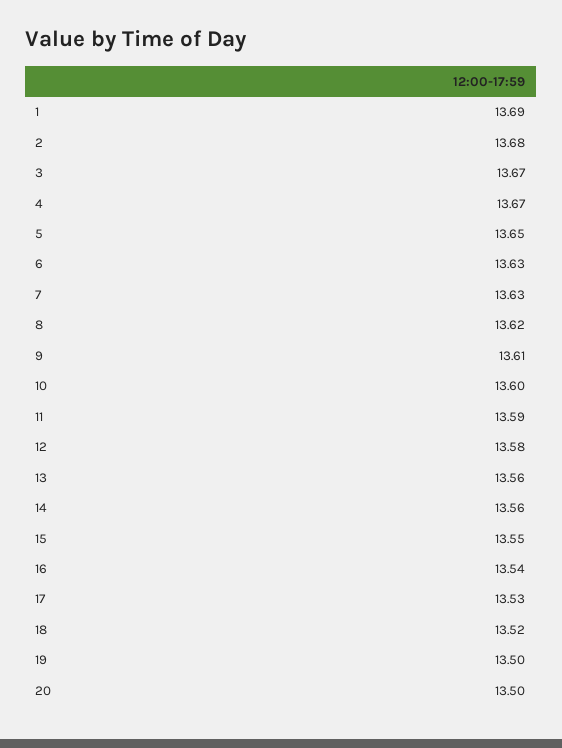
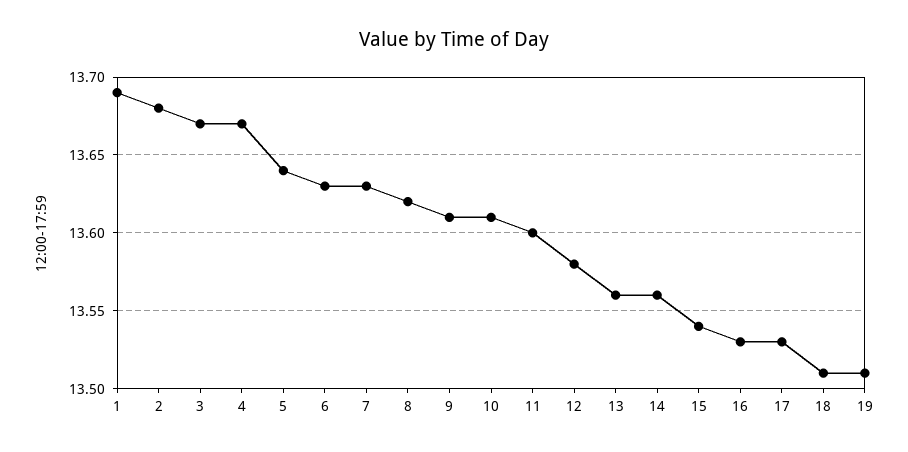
  {
    "1": 13.69,
    "2": 13.68,
    "3": 13.67,
    "4": 13.67,
-   "5": 13.65,
+   "5": 13.64,
    "6": 13.63,
    "7": 13.63,
    "8": 13.62,
    "9": 13.61,
-   "10": 13.6,
+   "10": 13.61,
-   "11": 13.59,
+   "11": 13.6,
    "12": 13.58,
    "13": 13.56,
    "14": 13.56,
-   "15": 13.55,
+   "15": 13.54,
-   "16": 13.54,
+   "16": 13.53,
    "17": 13.53,
-   "18": 13.52,
+   "18": 13.51,
-   "19": 13.5,
+   "19": 13.51
-   "20": 13.5
  }

